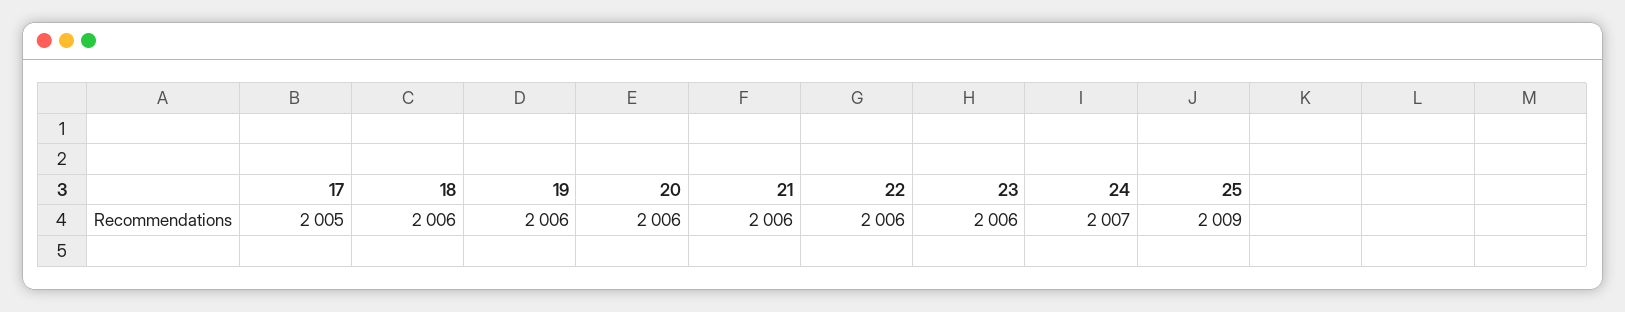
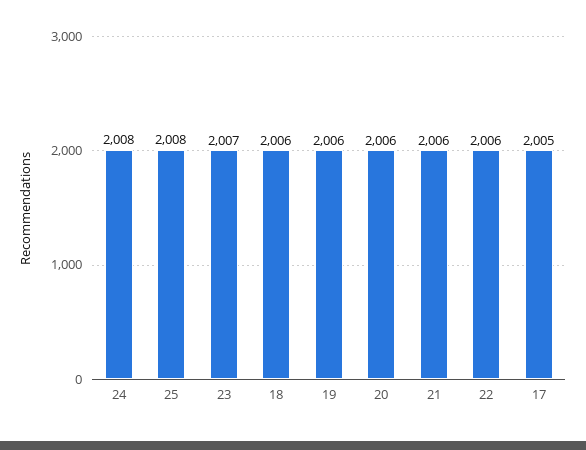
  {
    "17": 2005,
    "18": 2006,
    "19": 2006,
    "20": 2006,
    "21": 2006,
    "22": 2006,
-   "23": 2006,
+   "23": 2007,
-   "24": 2007,
+   "24": 2008,
-   "25": 2009
+   "25": 2008
  }

